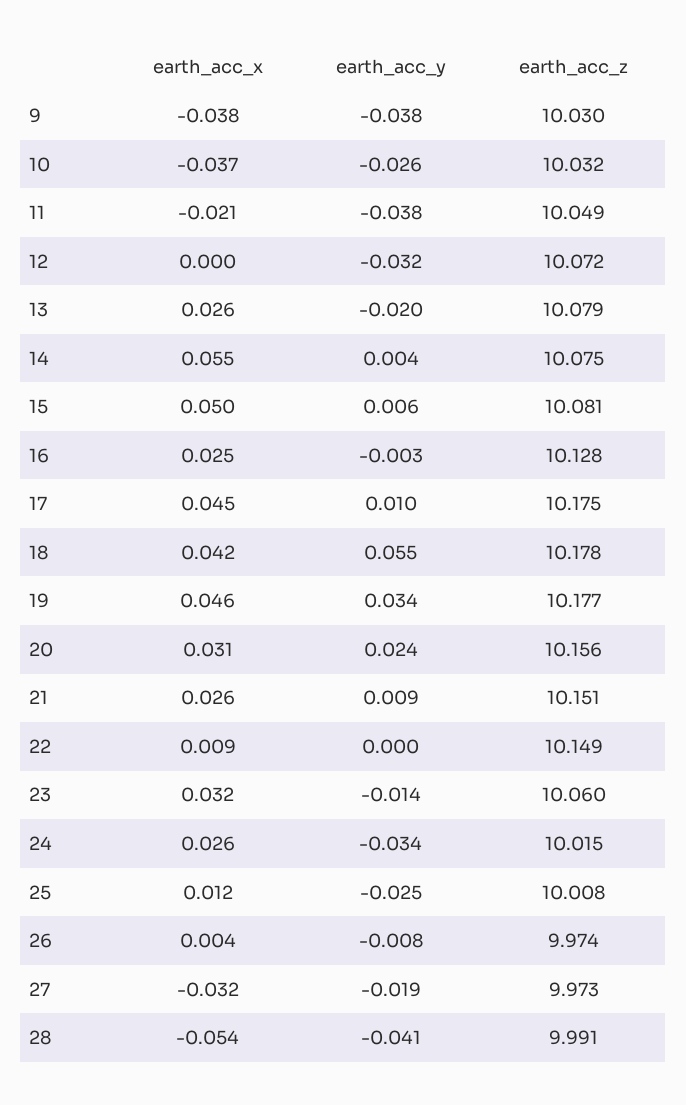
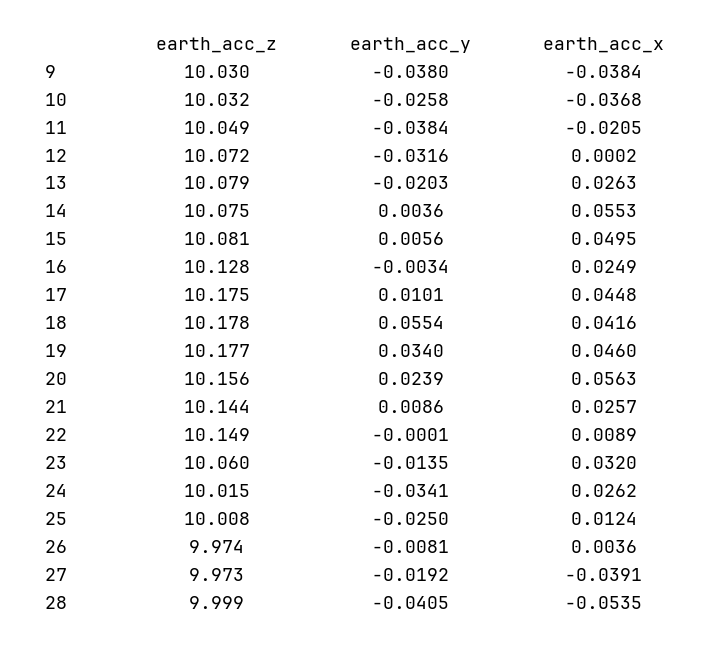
  {
    "earth_acc_x": {
      "9": -0.0384,
      "10": -0.0368,
      "11": -0.0205,
      "12": 0.0002,
      "13": 0.0263,
      "14": 0.0553,
      "15": 0.0495,
      "16": 0.0249,
      "17": 0.0448,
      "18": 0.0416,
      "19": 0.046,
-     "20": 0.031,
+     "20": 0.0563,
      "21": 0.0257,
      "22": 0.0089,
      "23": 0.032,
      "24": 0.0262,
      "25": 0.0124,
      "26": 0.0036,
-     "27": -0.032,
+     "27": -0.0391,
      "28": -0.0535
    },
    "earth_acc_y": {
      "9": -0.038,
      "10": -0.0258,
      "11": -0.0384,
      "12": -0.0316,
      "13": -0.0203,
      "14": 0.0036,
      "15": 0.0056,
      "16": -0.0034,
      "17": 0.0101,
      "18": 0.0554,
      "19": 0.034,
      "20": 0.0239,
      "21": 0.0086,
      "22": -0.0001,
      "23": -0.0135,
      "24": -0.0341,
      "25": -0.025,
      "26": -0.0081,
      "27": -0.0192,
      "28": -0.0405
    },
    "earth_acc_z": {
      "9": 10.03,
      "10": 10.032,
      "11": 10.049,
      "12": 10.072,
      "13": 10.079,
      "14": 10.075,
      "15": 10.081,
      "16": 10.128,
      "17": 10.175,
      "18": 10.178,
      "19": 10.177,
      "20": 10.156,
-     "21": 10.151,
+     "21": 10.144,
      "22": 10.149,
      "23": 10.06,
      "24": 10.015,
      "25": 10.008,
      "26": 9.974,
      "27": 9.973,
-     "28": 9.991
+     "28": 9.999
    }
  }

